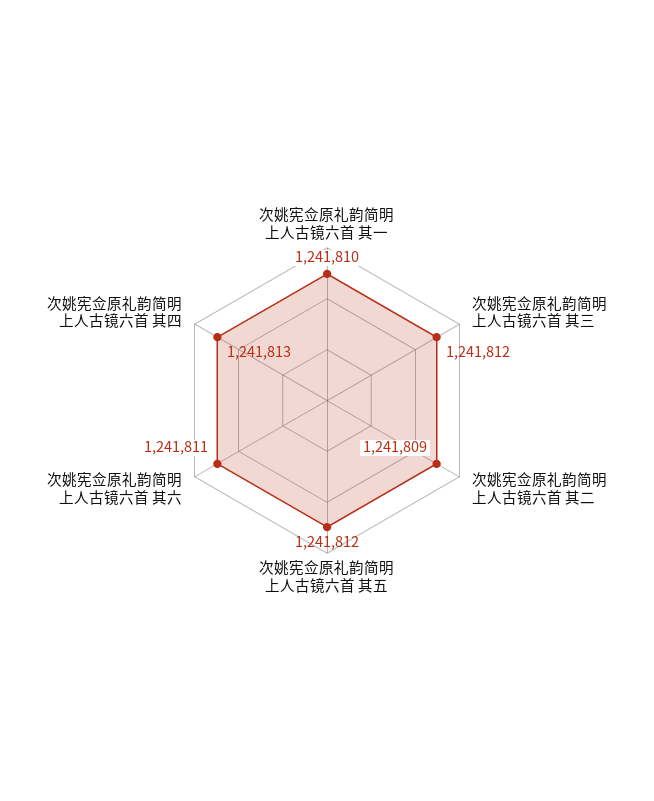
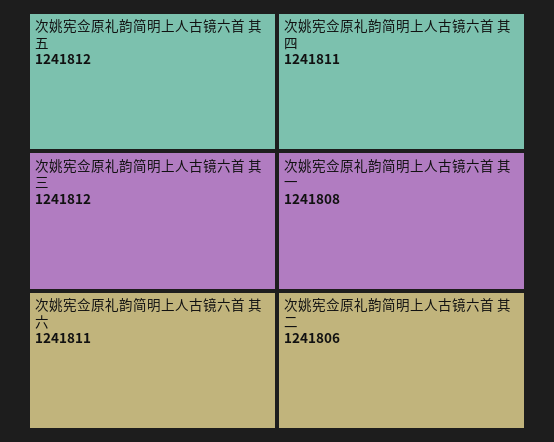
  {
-   "次姚宪佥原礼韵简明上人古镜六首 其一": 1241810,
+   "次姚宪佥原礼韵简明上人古镜六首 其一": 1241808,
    "次姚宪佥原礼韵简明上人古镜六首 其三": 1241812,
-   "次姚宪佥原礼韵简明上人古镜六首 其二": 1241809,
+   "次姚宪佥原礼韵简明上人古镜六首 其二": 1241806,
    "次姚宪佥原礼韵简明上人古镜六首 其五": 1241812,
    "次姚宪佥原礼韵简明上人古镜六首 其六": 1241811,
-   "次姚宪佥原礼韵简明上人古镜六首 其四": 1241813
+   "次姚宪佥原礼韵简明上人古镜六首 其四": 1241811
  }

